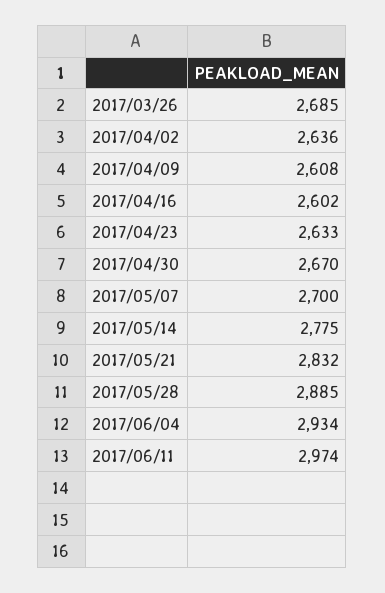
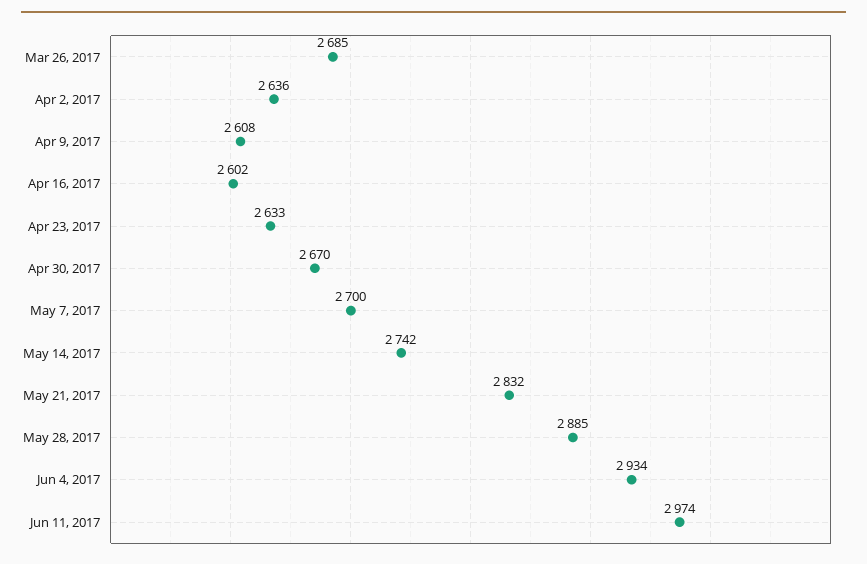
  {
    "2017/03/26": 2685,
    "2017/04/02": 2636,
    "2017/04/09": 2608,
    "2017/04/16": 2602,
    "2017/04/23": 2633,
    "2017/04/30": 2670,
    "2017/05/07": 2700,
-   "2017/05/14": 2775,
+   "2017/05/14": 2742,
    "2017/05/21": 2832,
    "2017/05/28": 2885,
    "2017/06/04": 2934,
    "2017/06/11": 2974
  }

